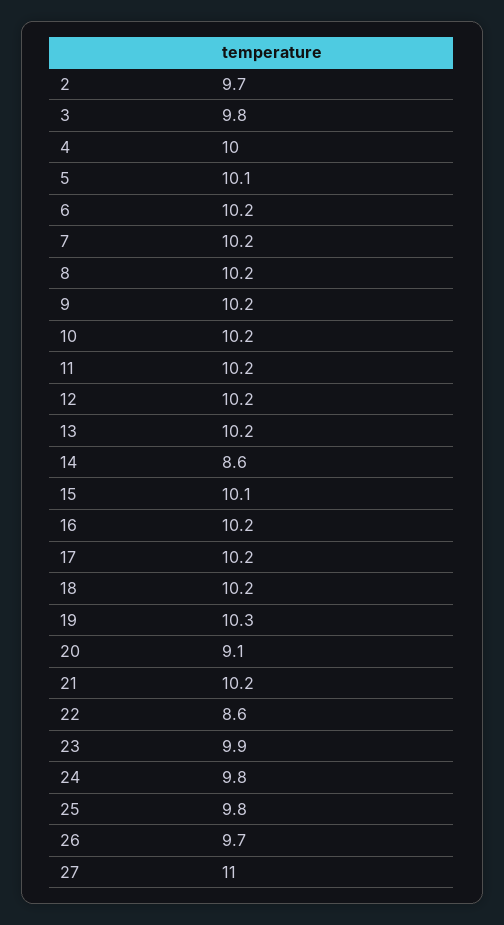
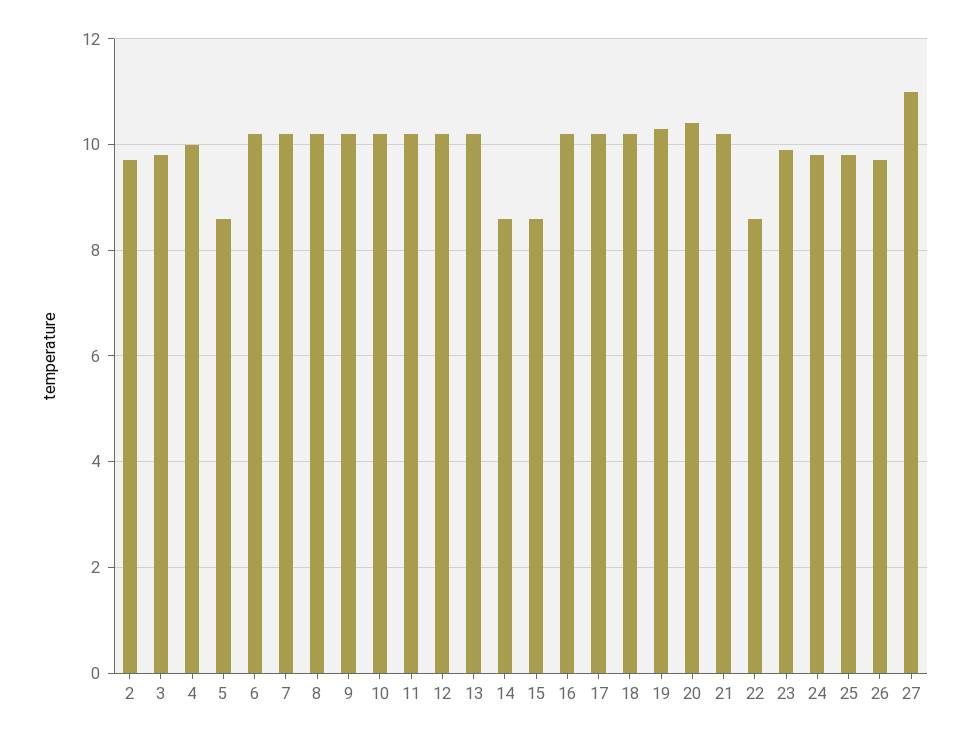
  {
    "2": 9.7,
    "3": 9.8,
    "4": 10,
-   "5": 10.1,
+   "5": 8.5,
    "6": 10.2,
    "7": 10.2,
    "8": 10.2,
    "9": 10.2,
    "10": 10.2,
    "11": 10.2,
    "12": 10.2,
    "13": 10.2,
    "14": 8.6,
-   "15": 10.1,
+   "15": 8.5,
    "16": 10.2,
    "17": 10.2,
    "18": 10.2,
    "19": 10.3,
-   "20": 9.1,
+   "20": 10.5,
    "21": 10.2,
    "22": 8.6,
    "23": 9.9,
    "24": 9.8,
    "25": 9.8,
    "26": 9.7,
    "27": 11
  }

